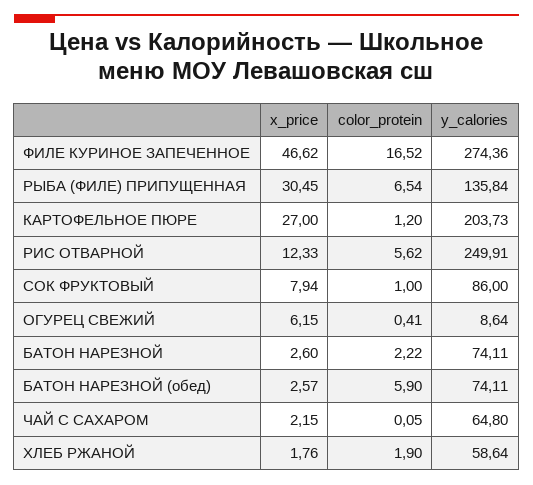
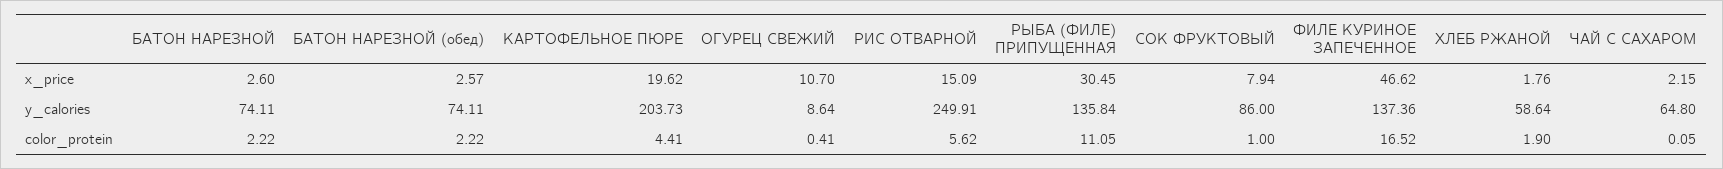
  {
    "x_price": {
      "ФИЛЕ КУРИНОЕ ЗАПЕЧЕННОЕ": 46.62,
      "РЫБА (ФИЛЕ) ПРИПУЩЕННАЯ": 30.45,
-     "КАРТОФЕЛЬНОЕ ПЮРЕ": 27,
+     "КАРТОФЕЛЬНОЕ ПЮРЕ": 19.62,
-     "РИС ОТВАРНОЙ": 12.33,
+     "РИС ОТВАРНОЙ": 15.09,
      "СОК ФРУКТОВЫЙ": 7.94,
-     "ОГУРЕЦ СВЕЖИЙ": 6.15,
+     "ОГУРЕЦ СВЕЖИЙ": 10.7,
      "БАТОН НАРЕЗНОЙ": 2.6,
      "БАТОН НАРЕЗНОЙ (обед)": 2.57,
      "ЧАЙ С САХАРОМ": 2.15,
      "ХЛЕБ РЖАНОЙ": 1.76
    },
    "color_protein": {
      "ФИЛЕ КУРИНОЕ ЗАПЕЧЕННОЕ": 16.52,
-     "РЫБА (ФИЛЕ) ПРИПУЩЕННАЯ": 6.54,
+     "РЫБА (ФИЛЕ) ПРИПУЩЕННАЯ": 11.05,
-     "КАРТОФЕЛЬНОЕ ПЮРЕ": 1.2,
+     "КАРТОФЕЛЬНОЕ ПЮРЕ": 4.41,
      "РИС ОТВАРНОЙ": 5.62,
      "СОК ФРУКТОВЫЙ": 1,
      "ОГУРЕЦ СВЕЖИЙ": 0.41,
      "БАТОН НАРЕЗНОЙ": 2.22,
-     "БАТОН НАРЕЗНОЙ (обед)": 5.9,
+     "БАТОН НАРЕЗНОЙ (обед)": 2.22,
      "ЧАЙ С САХАРОМ": 0.05,
      "ХЛЕБ РЖАНОЙ": 1.9
    },
    "y_calories": {
-     "ФИЛЕ КУРИНОЕ ЗАПЕЧЕННОЕ": 274.36,
+     "ФИЛЕ КУРИНОЕ ЗАПЕЧЕННОЕ": 137.36,
      "РЫБА (ФИЛЕ) ПРИПУЩЕННАЯ": 135.84,
      "КАРТОФЕЛЬНОЕ ПЮРЕ": 203.73,
      "РИС ОТВАРНОЙ": 249.91,
      "СОК ФРУКТОВЫЙ": 86,
      "ОГУРЕЦ СВЕЖИЙ": 8.64,
      "БАТОН НАРЕЗНОЙ": 74.11,
      "БАТОН НАРЕЗНОЙ (обед)": 74.11,
      "ЧАЙ С САХАРОМ": 64.8,
      "ХЛЕБ РЖАНОЙ": 58.64
    }
  }

